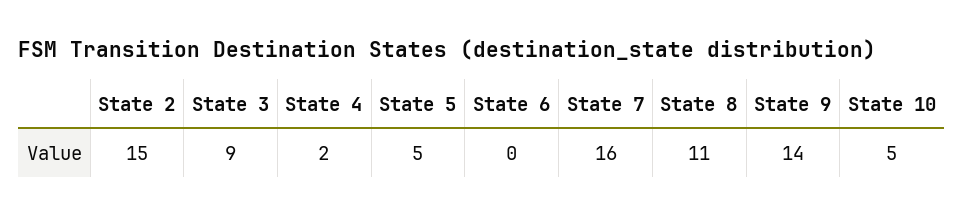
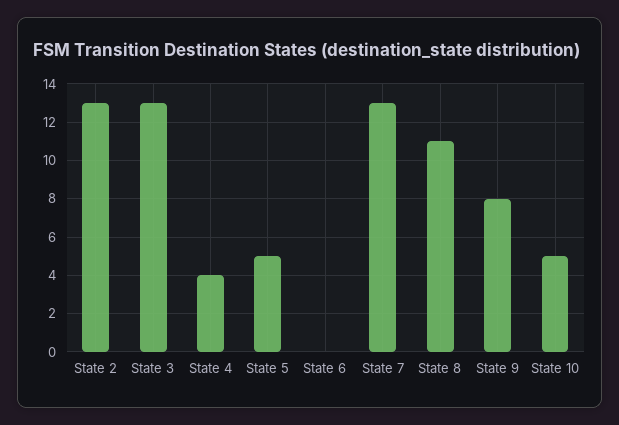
  {
-   "State 2": 15,
+   "State 2": 13,
-   "State 3": 9,
+   "State 3": 13,
-   "State 4": 2,
+   "State 4": 4,
    "State 5": 5,
    "State 6": 0,
-   "State 7": 16,
+   "State 7": 13,
    "State 8": 11,
-   "State 9": 14,
+   "State 9": 8,
    "State 10": 5
  }

